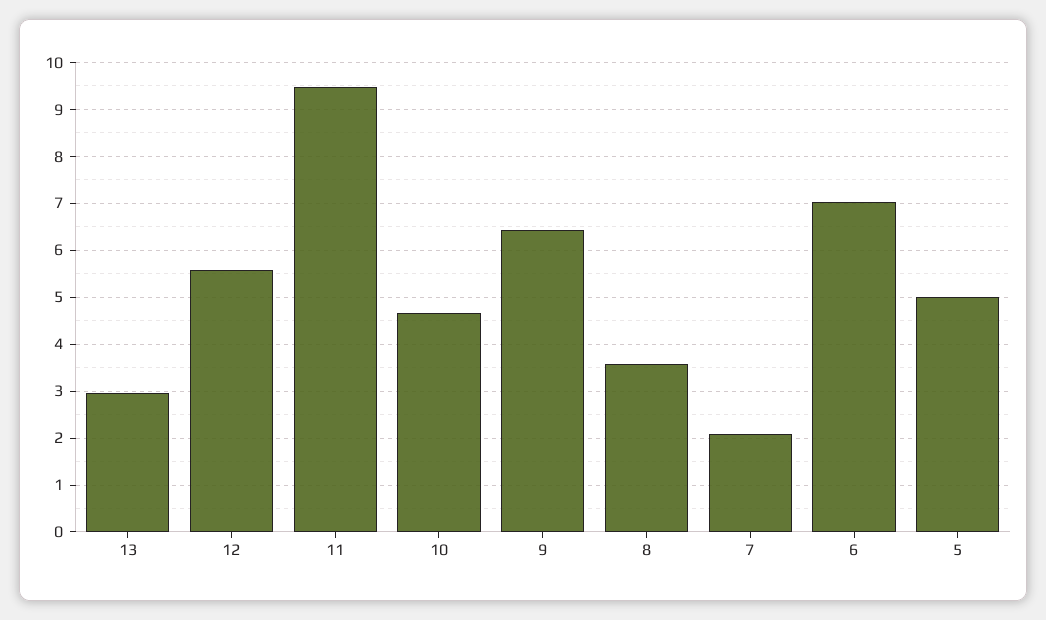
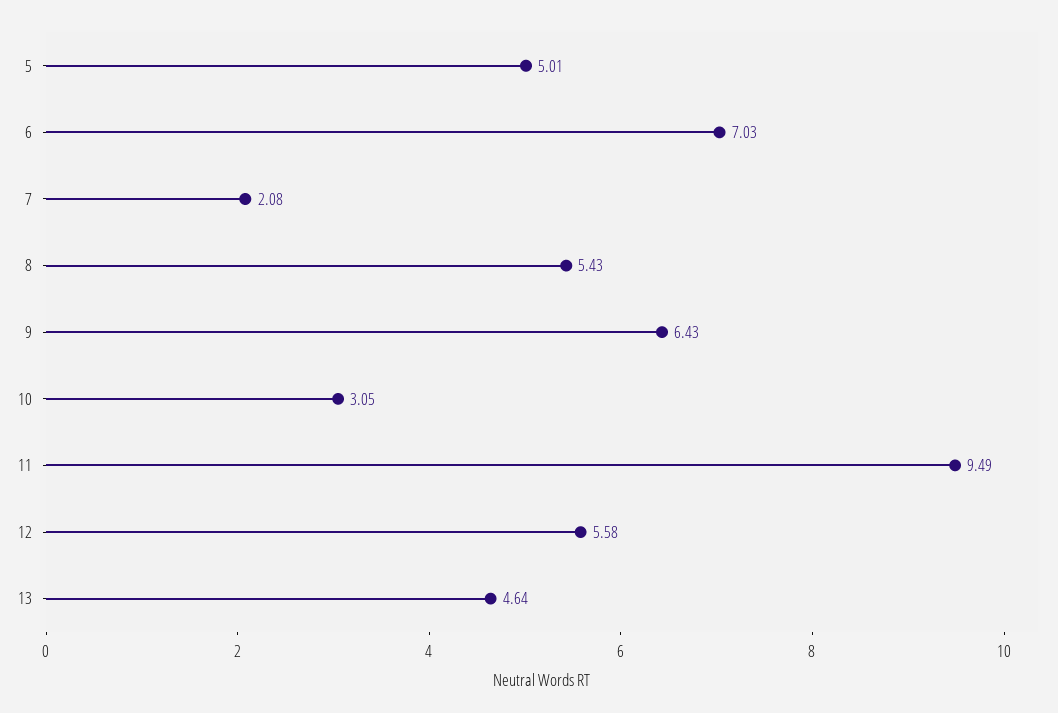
  {
-   "13": 3,
+   "13": 4.64,
    "12": 5.58,
    "11": 9.49,
-   "10": 4.6,
+   "10": 3.05,
    "9": 6.43,
-   "8": 3.6,
+   "8": 5.43,
    "7": 2.08,
    "6": 7.03,
    "5": 5.01
  }

